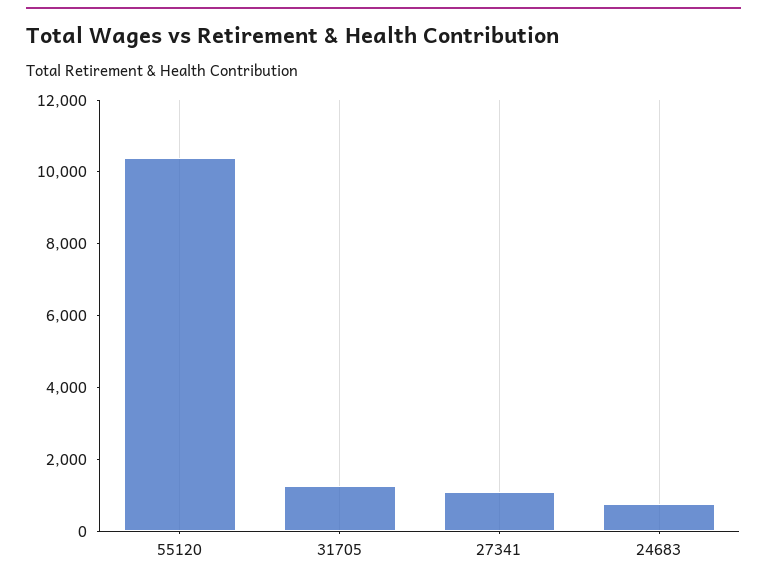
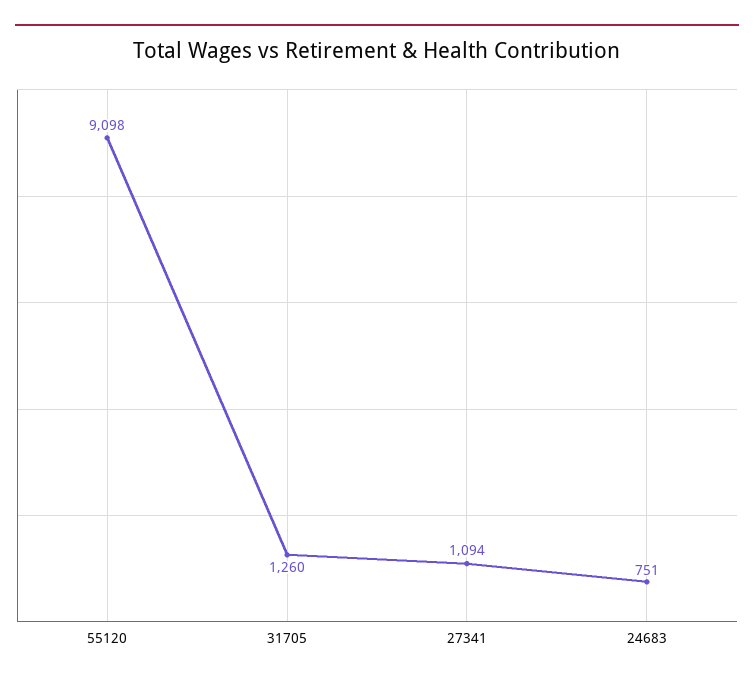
  {
-   "55120": 10500,
+   "55120": 9098,
    "31705": 1260,
    "27341": 1094,
    "24683": 751
  }

